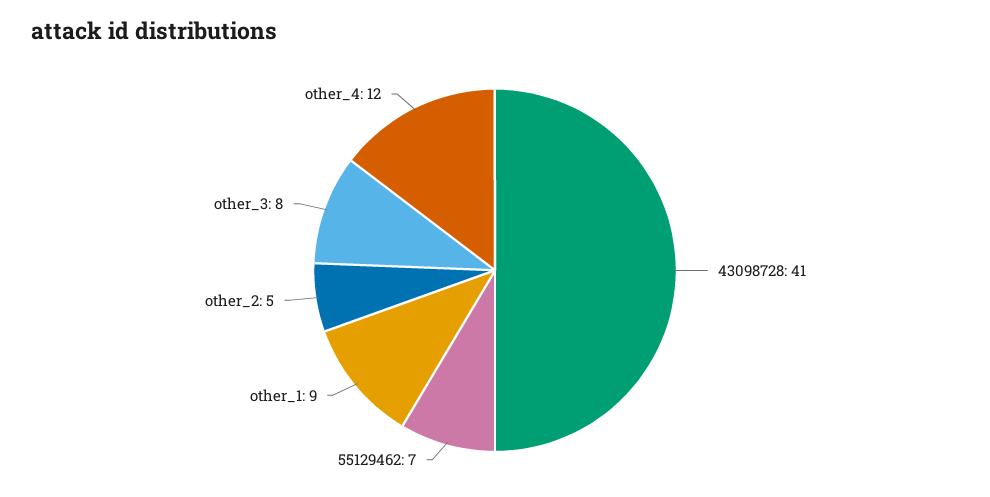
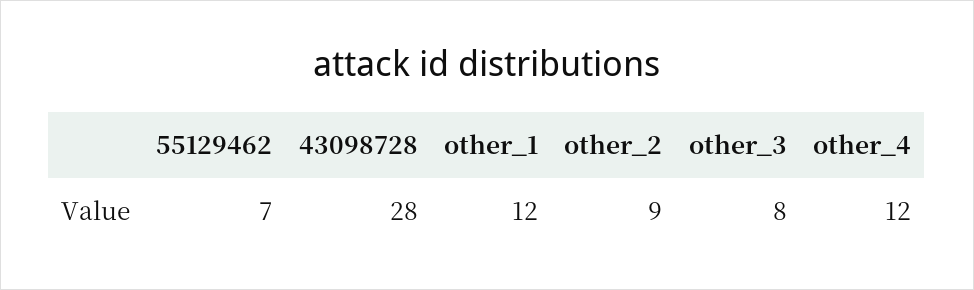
  {
-   "43098728": 41,
+   "43098728": 28,
    "55129462": 7,
-   "other_1": 9,
+   "other_1": 12,
-   "other_2": 5,
+   "other_2": 9,
    "other_3": 8,
    "other_4": 12
  }

